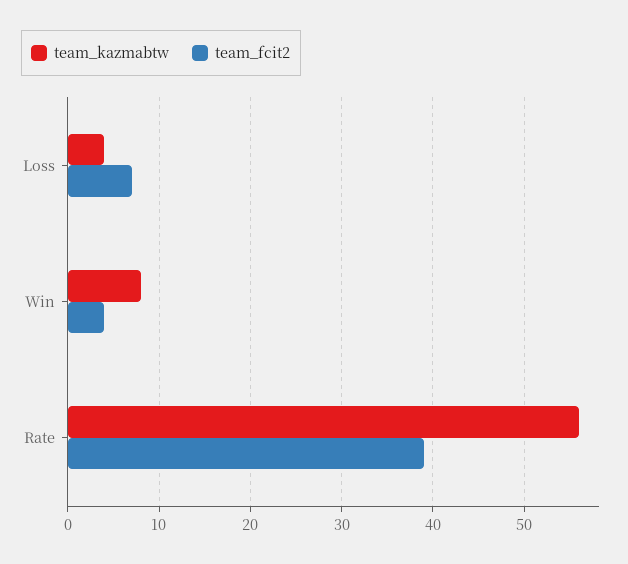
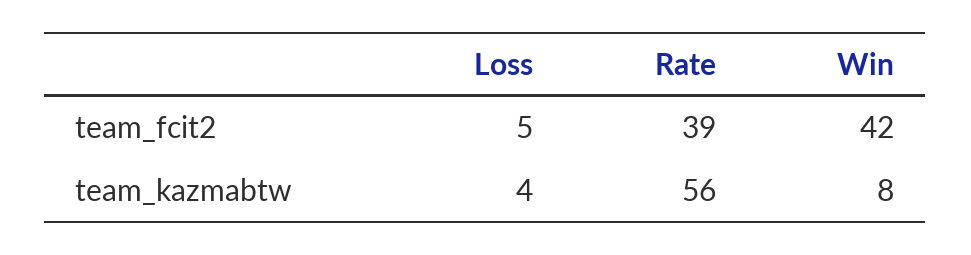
  {
    "team_kazmabtw": {
      "Loss": 4,
      "Win": 8,
      "Rate": 56
    },
    "team_fcit2": {
-     "Loss": 7,
+     "Loss": 5,
-     "Win": 4,
+     "Win": 42,
      "Rate": 39
    }
  }

